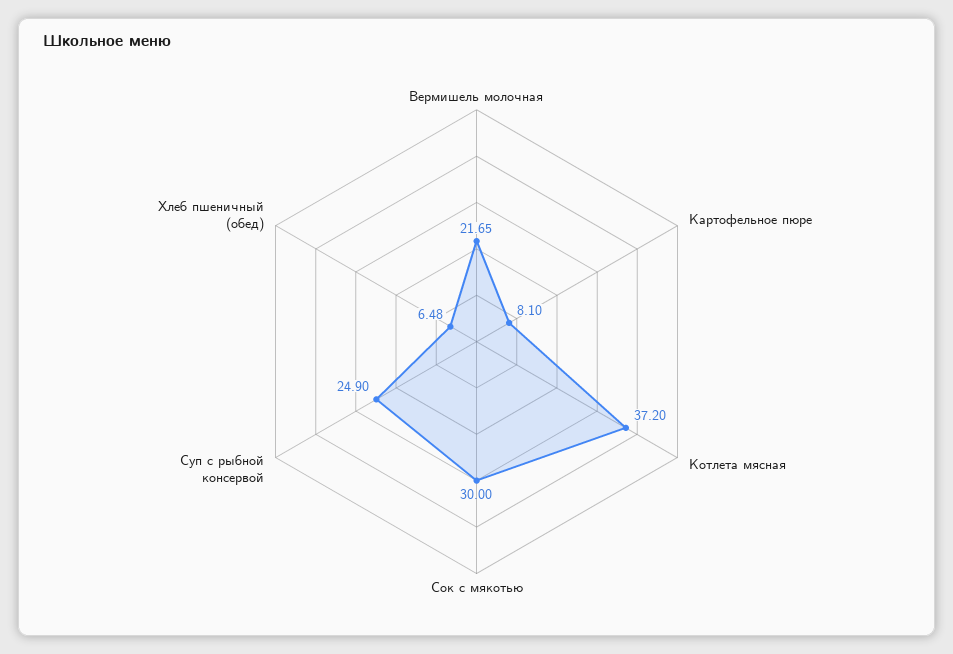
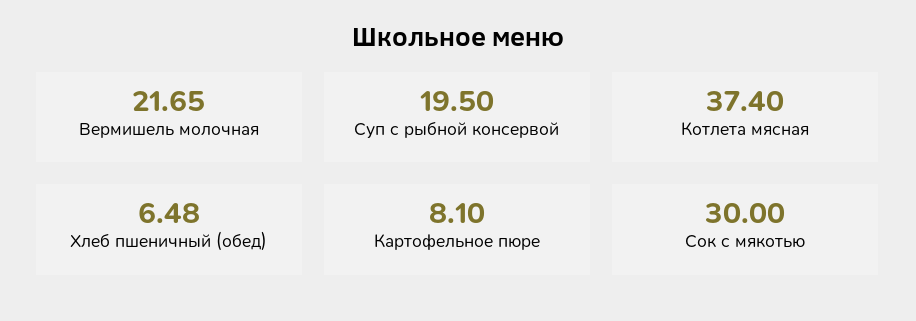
  {
    "Вермишель молочная": 21.65,
    "Картофельное пюре": 8.1,
-   "Котлета мясная": 37.2,
+   "Котлета мясная": 37.4,
    "Сок с мякотью": 30,
-   "Суп с рыбной консервой": 24.9,
+   "Суп с рыбной консервой": 19.5,
    "Хлеб пшеничный (обед)": 6.48
  }

